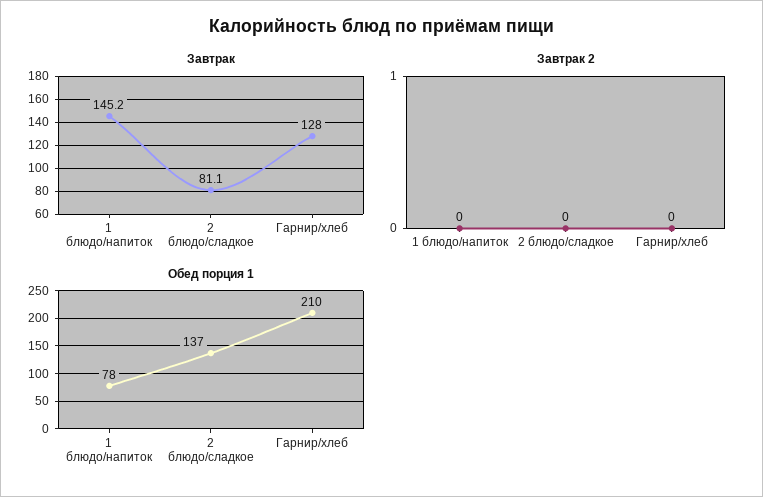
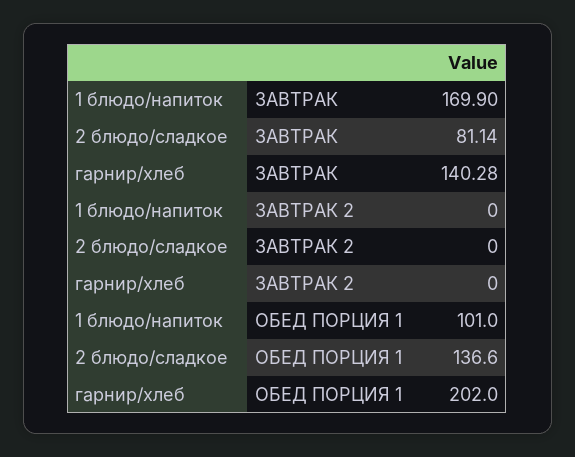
  {
    "Завтрак": {
-     "1 блюдо/напиток": 145.2,
+     "1 блюдо/напиток": 169.9,
      "2 блюдо/сладкое": 81.14,
-     "Гарнир/хлеб": 128
+     "Гарнир/хлеб": 140.28
    },
    "Завтрак 2": {
      "1 блюдо/напиток": 0,
      "2 блюдо/сладкое": 0,
      "Гарнир/хлеб": 0
    },
    "Обед порция 1": {
-     "1 блюдо/напиток": 78,
+     "1 блюдо/напиток": 101,
      "2 блюдо/сладкое": 136.6,
-     "Гарнир/хлеб": 210
+     "Гарнир/хлеб": 202
    }
  }

